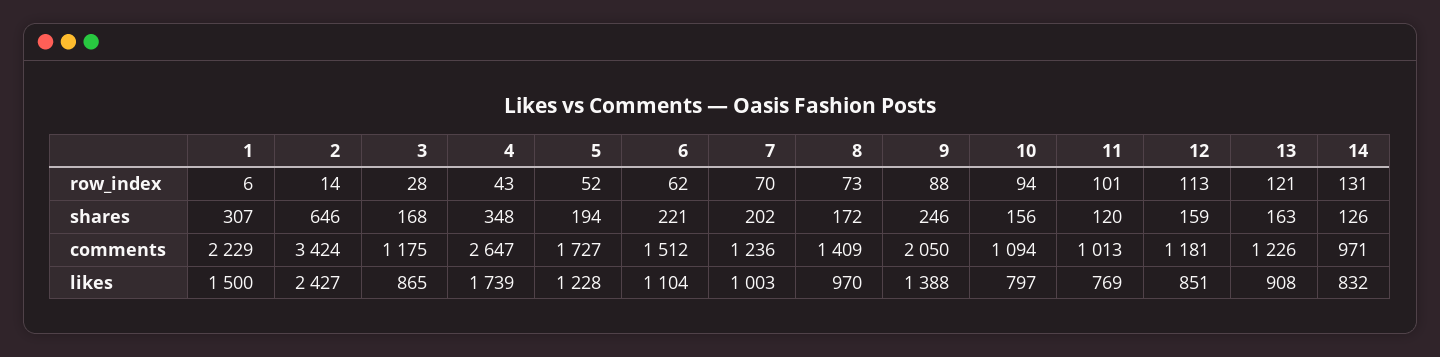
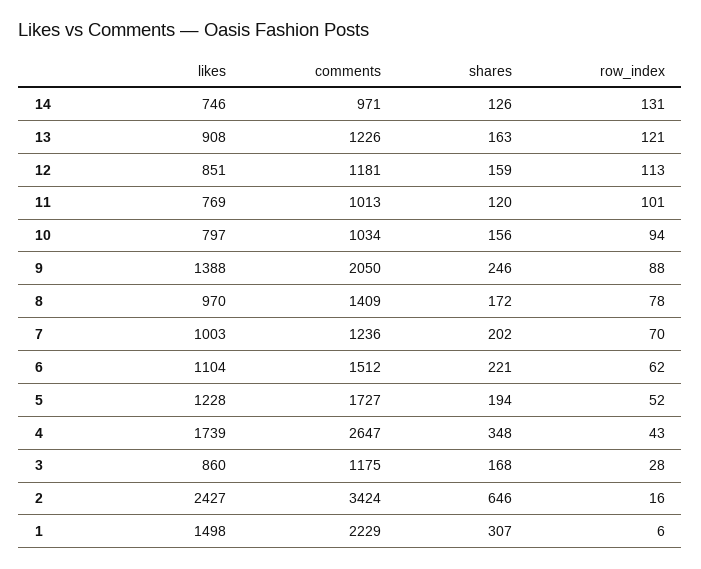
  {
    "1": {
      "row_index": 6,
      "shares": 307,
      "comments": 2229,
-     "likes": 1500
+     "likes": 1498
    },
    "2": {
-     "row_index": 14,
+     "row_index": 16,
      "shares": 646,
      "comments": 3424,
      "likes": 2427
    },
    "3": {
      "row_index": 28,
      "shares": 168,
      "comments": 1175,
-     "likes": 865
+     "likes": 860
    },
    "4": {
      "row_index": 43,
      "shares": 348,
      "comments": 2647,
      "likes": 1739
    },
    "5": {
      "row_index": 52,
      "shares": 194,
      "comments": 1727,
      "likes": 1228
    },
    "6": {
      "row_index": 62,
      "shares": 221,
      "comments": 1512,
      "likes": 1104
    },
    "7": {
      "row_index": 70,
      "shares": 202,
      "comments": 1236,
      "likes": 1003
    },
    "8": {
-     "row_index": 73,
+     "row_index": 78,
      "shares": 172,
      "comments": 1409,
      "likes": 970
    },
    "9": {
      "row_index": 88,
      "shares": 246,
      "comments": 2050,
      "likes": 1388
    },
    "10": {
      "row_index": 94,
      "shares": 156,
-     "comments": 1094,
+     "comments": 1034,
      "likes": 797
    },
    "11": {
      "row_index": 101,
      "shares": 120,
      "comments": 1013,
      "likes": 769
    },
    "12": {
      "row_index": 113,
      "shares": 159,
      "comments": 1181,
      "likes": 851
    },
    "13": {
      "row_index": 121,
      "shares": 163,
      "comments": 1226,
      "likes": 908
    },
    "14": {
      "row_index": 131,
      "shares": 126,
      "comments": 971,
-     "likes": 832
+     "likes": 746
    }
  }

